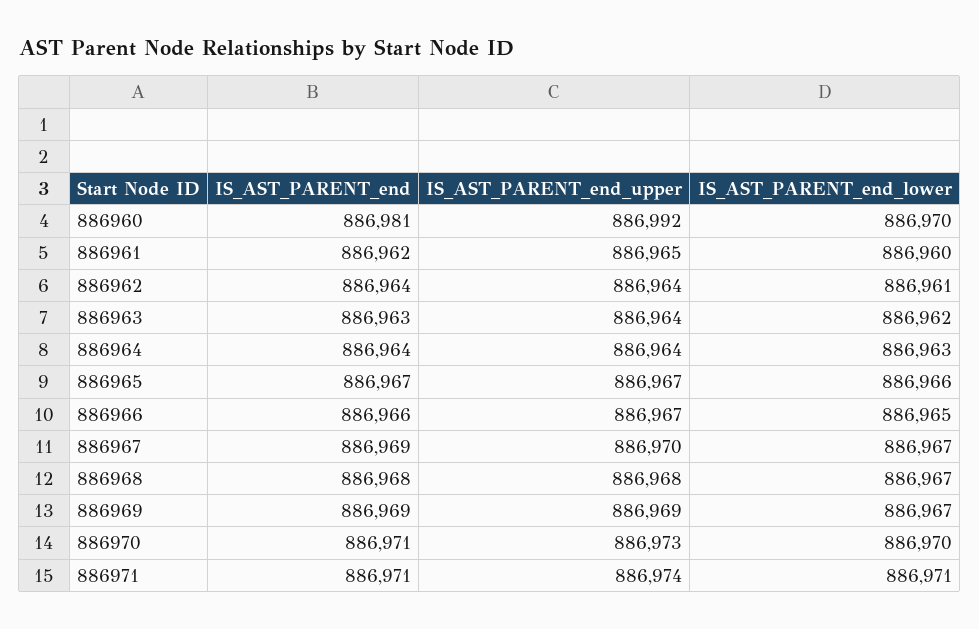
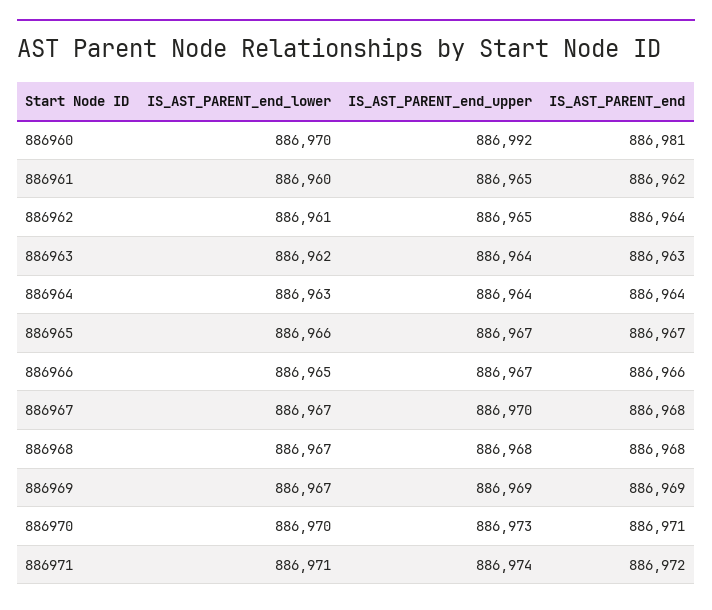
  {
    "IS_AST_PARENT_end": {
      "886960": 886981,
      "886961": 886962,
      "886962": 886964,
      "886963": 886963,
      "886964": 886964,
      "886965": 886967,
      "886966": 886966,
-     "886967": 886969,
+     "886967": 886968,
      "886968": 886968,
      "886969": 886969,
      "886970": 886971,
-     "886971": 886971
+     "886971": 886972
    },
    "IS_AST_PARENT_end_upper": {
      "886960": 886992,
      "886961": 886965,
-     "886962": 886964,
+     "886962": 886965,
      "886963": 886964,
      "886964": 886964,
      "886965": 886967,
      "886966": 886967,
      "886967": 886970,
      "886968": 886968,
      "886969": 886969,
      "886970": 886973,
      "886971": 886974
    },
    "IS_AST_PARENT_end_lower": {
      "886960": 886970,
      "886961": 886960,
      "886962": 886961,
      "886963": 886962,
      "886964": 886963,
      "886965": 886966,
      "886966": 886965,
      "886967": 886967,
      "886968": 886967,
      "886969": 886967,
      "886970": 886970,
      "886971": 886971
    }
  }

